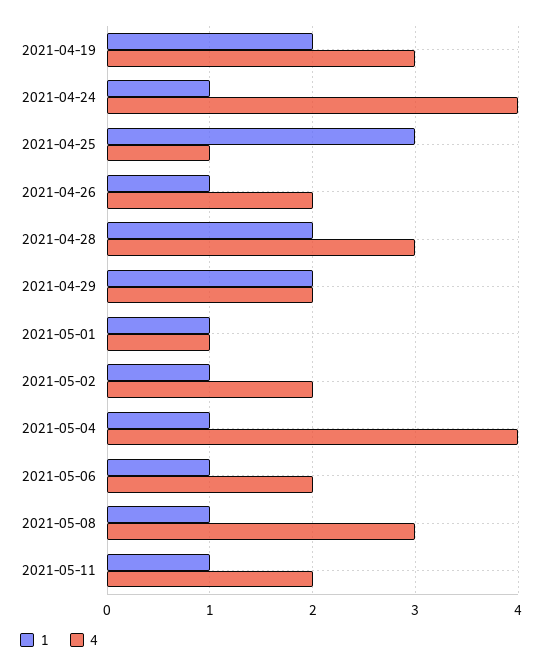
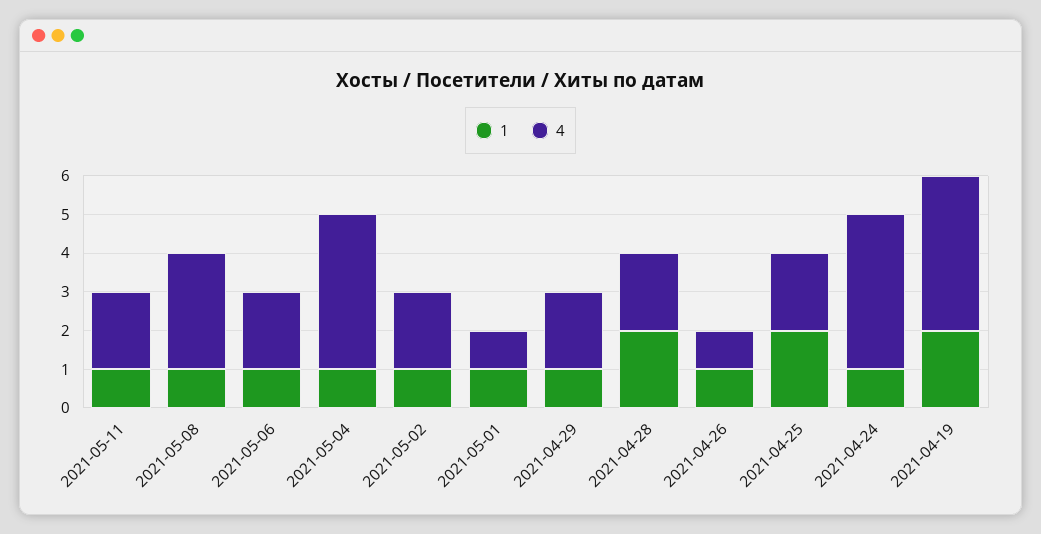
  {
    "1": {
      "2021-04-19": 2,
      "2021-04-24": 1,
-     "2021-04-25": 3,
+     "2021-04-25": 2,
      "2021-04-26": 1,
      "2021-04-28": 2,
-     "2021-04-29": 2,
+     "2021-04-29": 1,
      "2021-05-01": 1,
      "2021-05-02": 1,
      "2021-05-04": 1,
      "2021-05-06": 1,
      "2021-05-08": 1,
      "2021-05-11": 1
    },
    "4": {
-     "2021-04-19": 3,
+     "2021-04-19": 4,
      "2021-04-24": 4,
-     "2021-04-25": 1,
+     "2021-04-25": 2,
-     "2021-04-26": 2,
+     "2021-04-26": 1,
-     "2021-04-28": 3,
+     "2021-04-28": 2,
      "2021-04-29": 2,
      "2021-05-01": 1,
      "2021-05-02": 2,
      "2021-05-04": 4,
      "2021-05-06": 2,
      "2021-05-08": 3,
      "2021-05-11": 2
    }
  }

